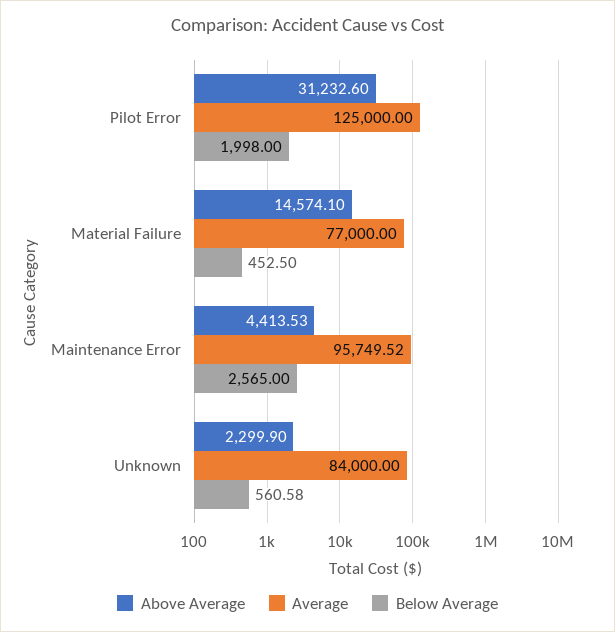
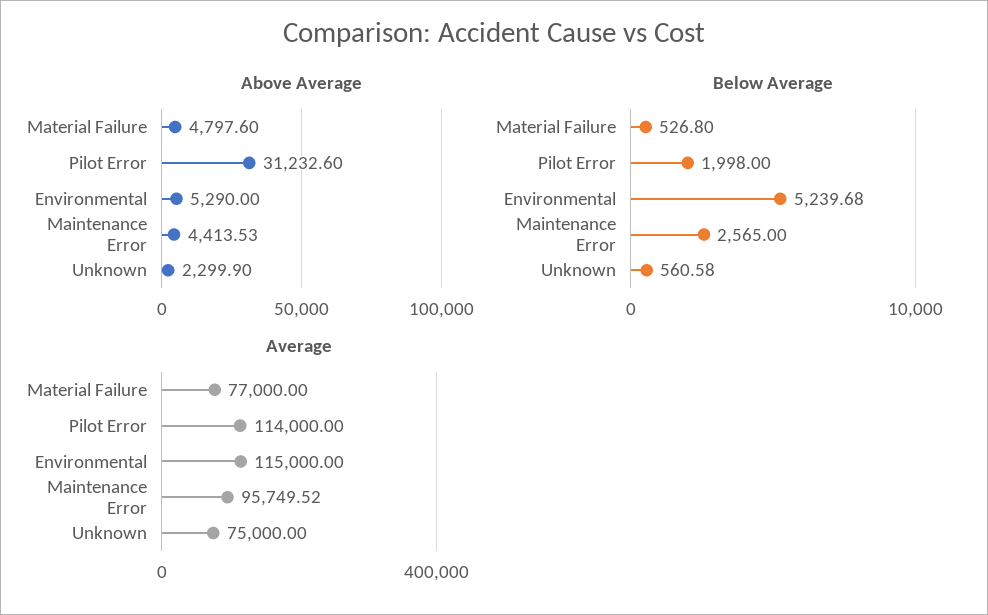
  {
    "Above Average": {
      "Pilot Error": 31232.6,
-     "Material Failure": 14574.1,
+     "Material Failure": 4797.6,
      "Maintenance Error": 4413.53,
-     "Unknown": 2299.9
+     "Unknown": 2299.9,
+     "Environmental": 5290
    },
    "Average": {
-     "Pilot Error": 125000,
+     "Pilot Error": 114000,
      "Material Failure": 77000,
      "Maintenance Error": 95749.52,
-     "Unknown": 84000
+     "Unknown": 75000,
+     "Environmental": 115000
    },
    "Below Average": {
      "Pilot Error": 1998,
-     "Material Failure": 452.5,
+     "Material Failure": 526.8,
      "Maintenance Error": 2565,
-     "Unknown": 560.58
+     "Unknown": 560.58,
+     "Environmental": 5239.68
    }
  }

